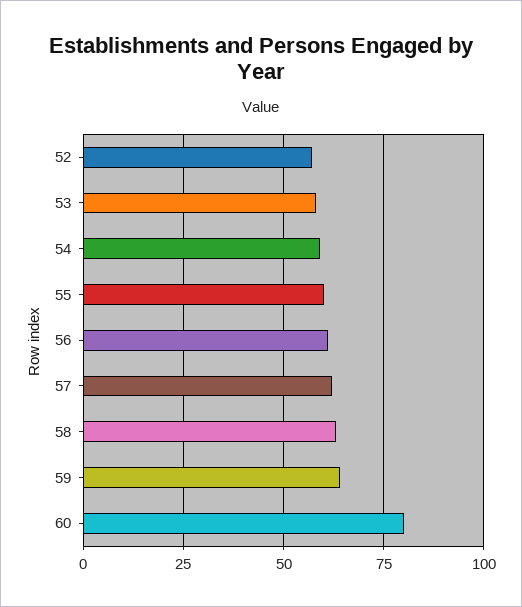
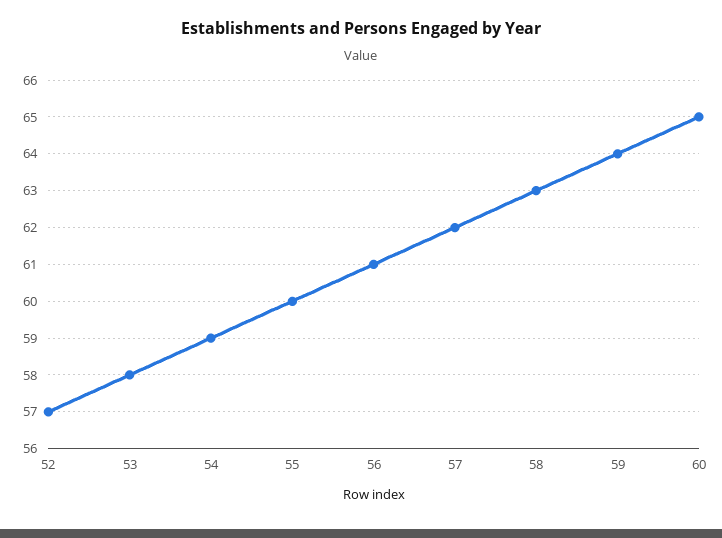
  {
    "52": 57,
    "53": 58,
    "54": 59,
    "55": 60,
    "56": 61,
    "57": 62,
    "58": 63,
    "59": 64,
-   "60": 80
+   "60": 65
  }

